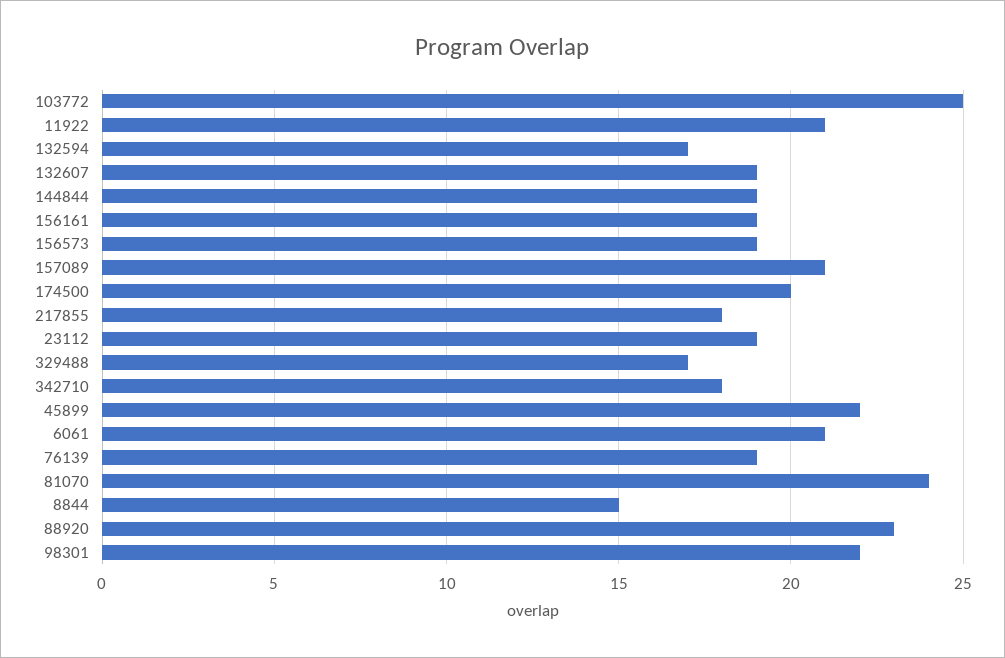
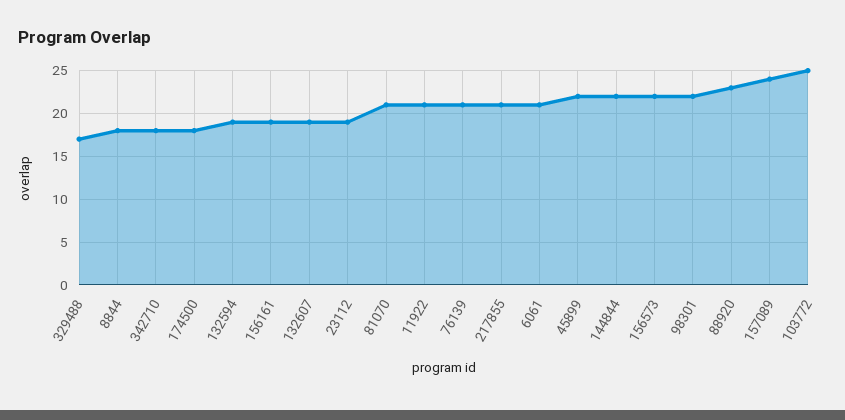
  {
    "103772": 25,
    "11922": 21,
-   "132594": 17,
+   "132594": 19,
    "132607": 19,
-   "144844": 19,
+   "144844": 22,
    "156161": 19,
-   "156573": 19,
+   "156573": 22,
-   "157089": 21,
+   "157089": 24,
-   "174500": 20,
+   "174500": 18,
-   "217855": 18,
+   "217855": 21,
    "23112": 19,
    "329488": 17,
    "342710": 18,
    "45899": 22,
    "6061": 21,
-   "76139": 19,
+   "76139": 21,
-   "81070": 24,
+   "81070": 21,
-   "8844": 15,
+   "8844": 18,
    "88920": 23,
    "98301": 22
  }

